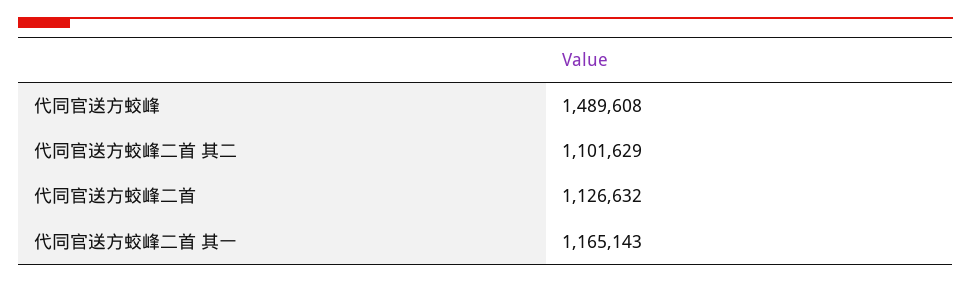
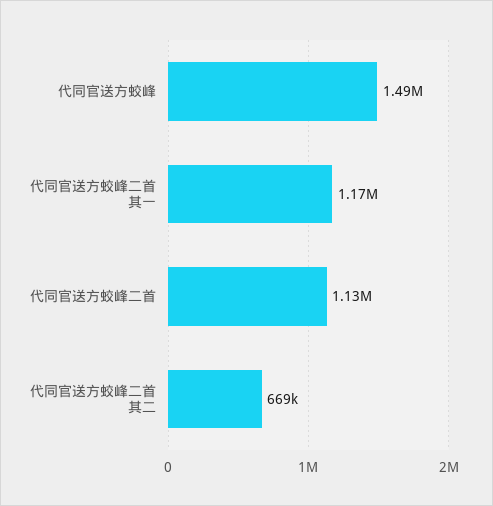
  {
    "代同官送方蛟峰": 1489608,
-   "代同官送方蛟峰二首 其二": 1101629,
+   "代同官送方蛟峰二首 其二": 669000,
    "代同官送方蛟峰二首": 1126632,
    "代同官送方蛟峰二首 其一": 1165143
  }

